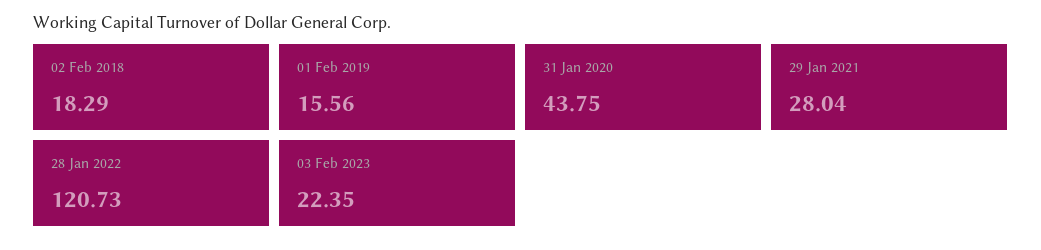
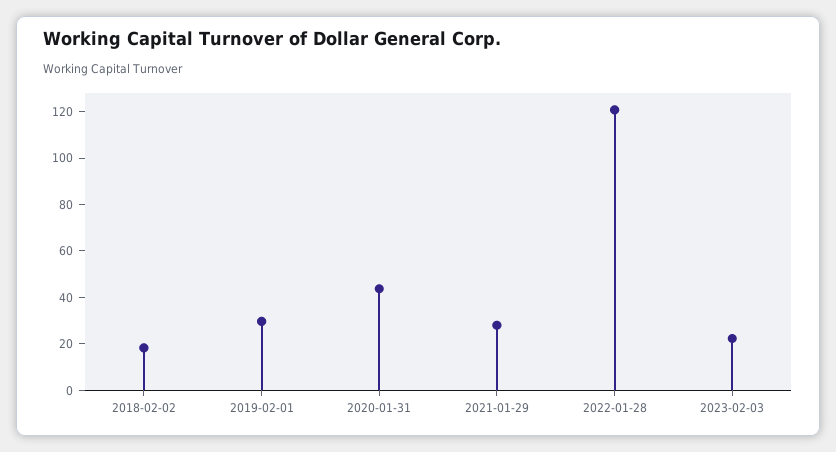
  {
    "02 Feb 2018": 18.29,
-   "01 Feb 2019": 15.56,
+   "01 Feb 2019": 30,
    "31 Jan 2020": 43.75,
    "29 Jan 2021": 28.04,
    "28 Jan 2022": 120.73,
    "03 Feb 2023": 22.35
  }

